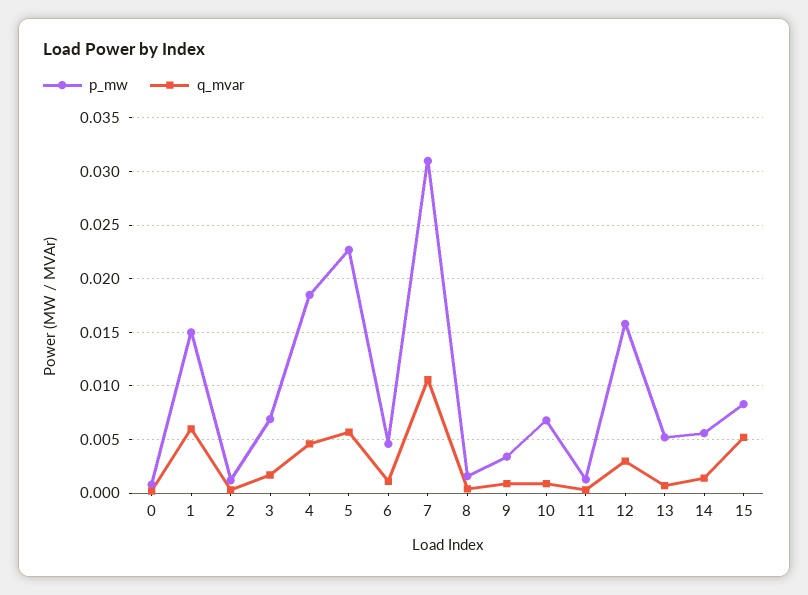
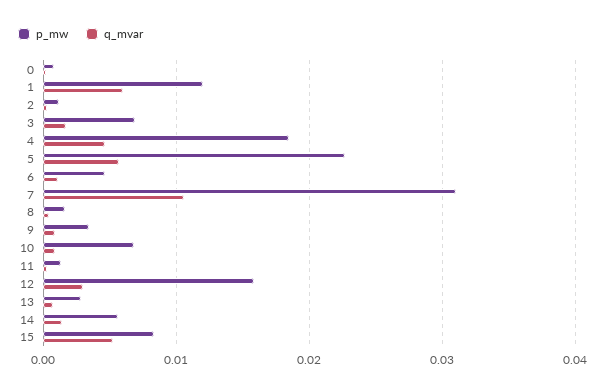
  {
    "p_mw": {
      "0": 0.001,
-     "1": 0.015,
+     "1": 0.012,
      "2": 0.001,
      "3": 0.007,
      "4": 0.019,
      "5": 0.023,
      "6": 0.005,
      "7": 0.031,
      "8": 0.002,
      "9": 0.003,
      "10": 0.007,
      "11": 0.001,
      "12": 0.016,
-     "13": 0.005,
+     "13": 0.003,
      "14": 0.006,
      "15": 0.008
    },
    "q_mvar": {
      "0": 0,
      "1": 0.006,
      "2": 0,
      "3": 0.002,
      "4": 0.005,
      "5": 0.006,
      "6": 0.001,
      "7": 0.011,
      "8": 0,
      "9": 0.001,
      "10": 0.001,
      "11": 0,
      "12": 0.003,
      "13": 0.001,
      "14": 0.001,
      "15": 0.005
    }
  }

